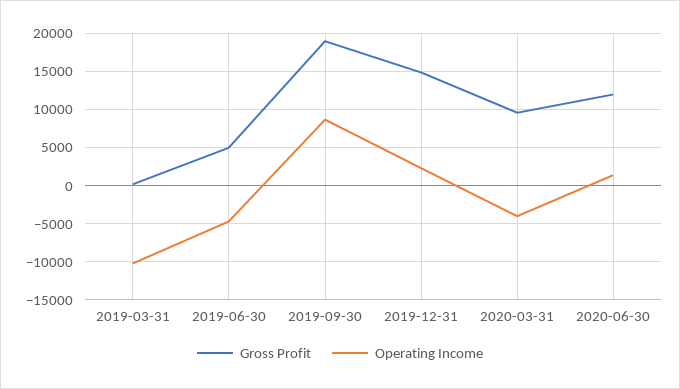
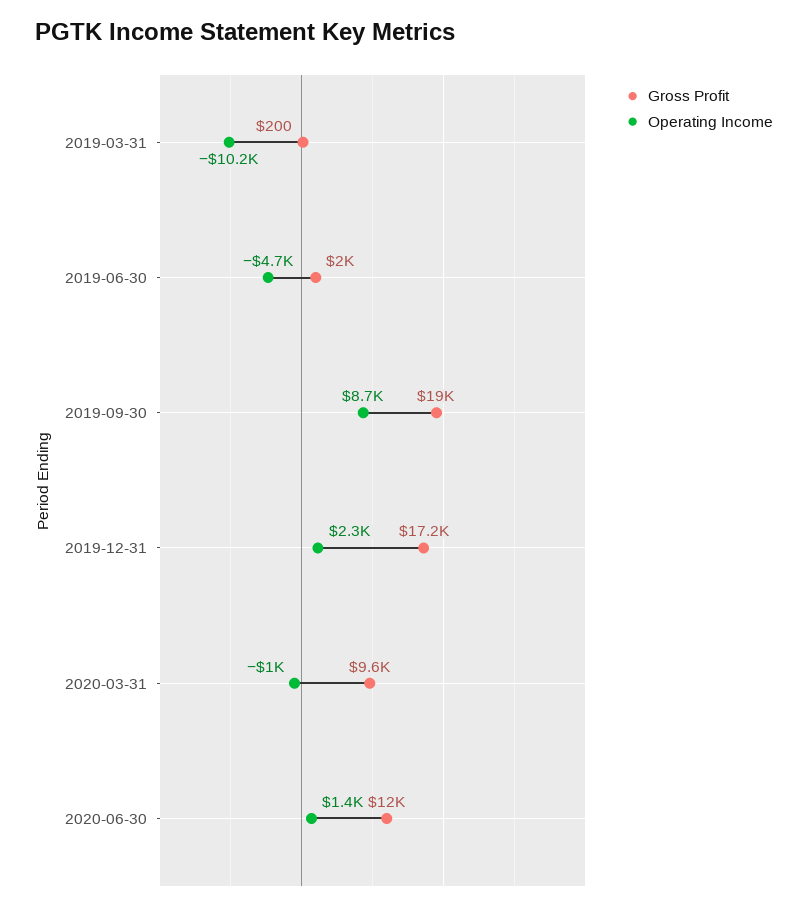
  {
    "Gross Profit": {
      "2019-03-31": 200,
-     "2019-06-30": 5000,
+     "2019-06-30": 2000,
      "2019-09-30": 19000,
-     "2019-12-31": 15000,
+     "2019-12-31": 17200,
      "2020-03-31": 9600,
      "2020-06-30": 12000
    },
    "Operating Income": {
      "2019-03-31": -10200,
      "2019-06-30": -4700,
      "2019-09-30": 8700,
      "2019-12-31": 2300,
-     "2020-03-31": -4000,
+     "2020-03-31": -1000,
      "2020-06-30": 1400
    }
  }

